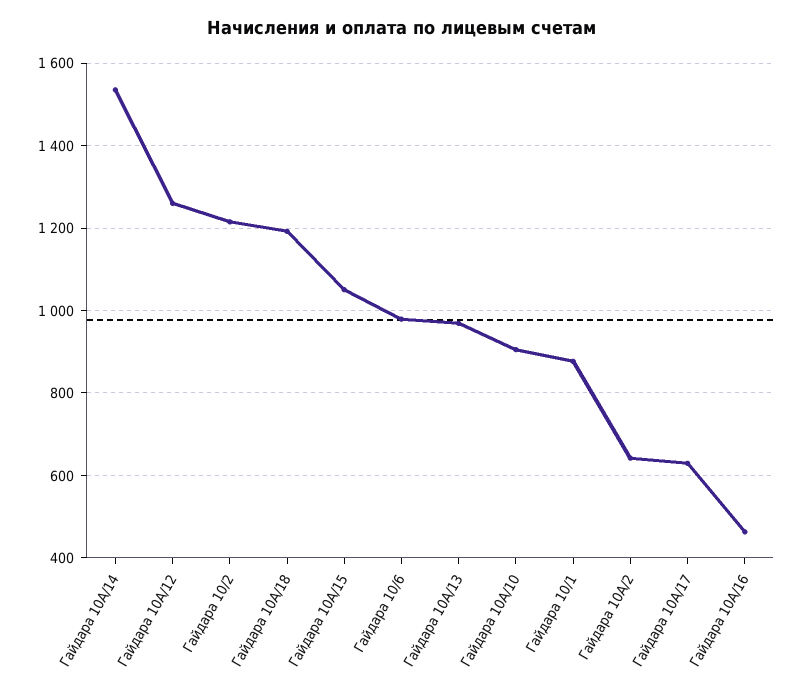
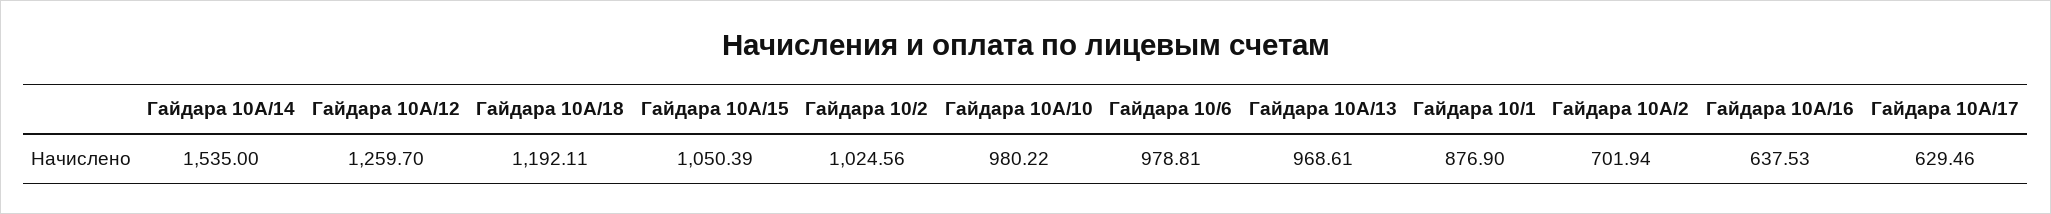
  {
    "Гайдара 10А/14": 1535,
    "Гайдара 10А/12": 1259.7,
-   "Гайдара 10/2": 1220,
+   "Гайдара 10/2": 1024.56,
    "Гайдара 10А/18": 1192.11,
    "Гайдара 10А/15": 1050.39,
    "Гайдара 10/6": 978.81,
    "Гайдара 10А/13": 968.61,
-   "Гайдара 10А/10": 900,
+   "Гайдара 10А/10": 980.22,
    "Гайдара 10/1": 876.9,
-   "Гайдара 10А/2": 640,
+   "Гайдара 10А/2": 701.94,
    "Гайдара 10А/17": 629.46,
-   "Гайдара 10А/16": 460
+   "Гайдара 10А/16": 637.53
  }

